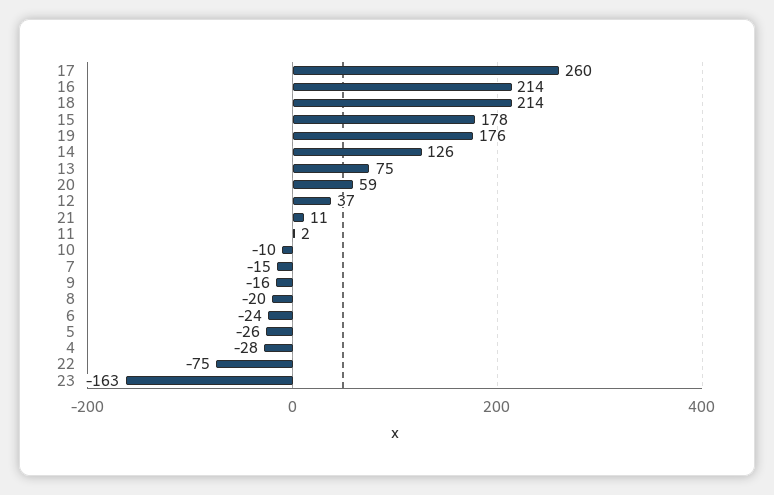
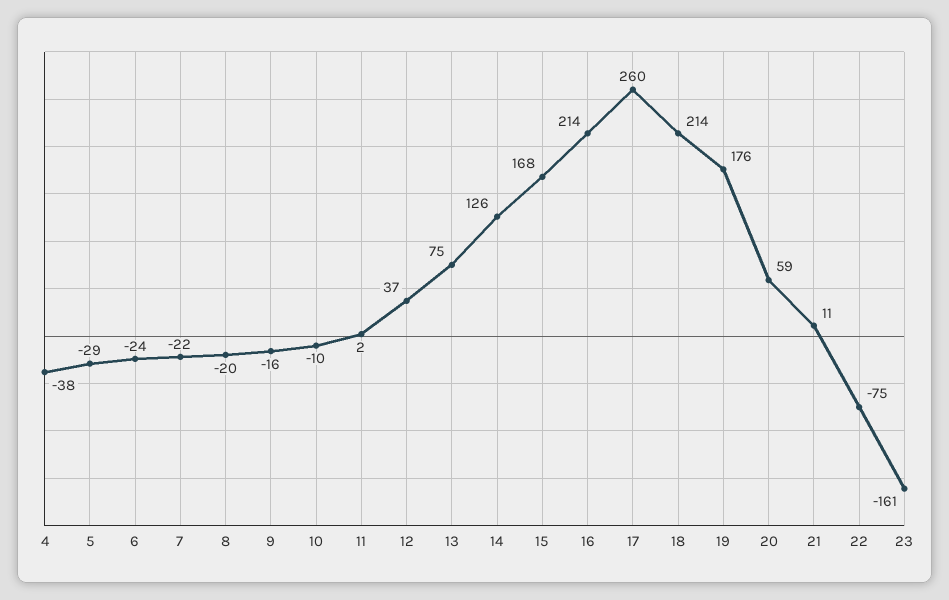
  {
    "17": 260,
    "16": 214,
    "18": 214,
-   "15": 178,
+   "15": 168,
    "19": 176,
    "14": 126,
    "13": 75,
    "20": 59,
    "12": 37,
    "21": 11,
    "11": 2,
    "10": -10,
-   "7": -15,
+   "7": -22,
    "9": -16,
    "8": -20,
    "6": -24,
-   "5": -26,
+   "5": -29,
-   "4": -28,
+   "4": -38,
    "22": -75,
-   "23": -163
+   "23": -161
  }

